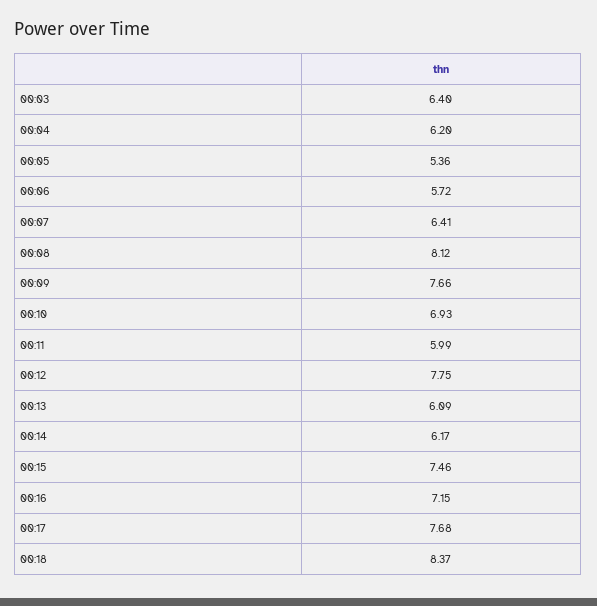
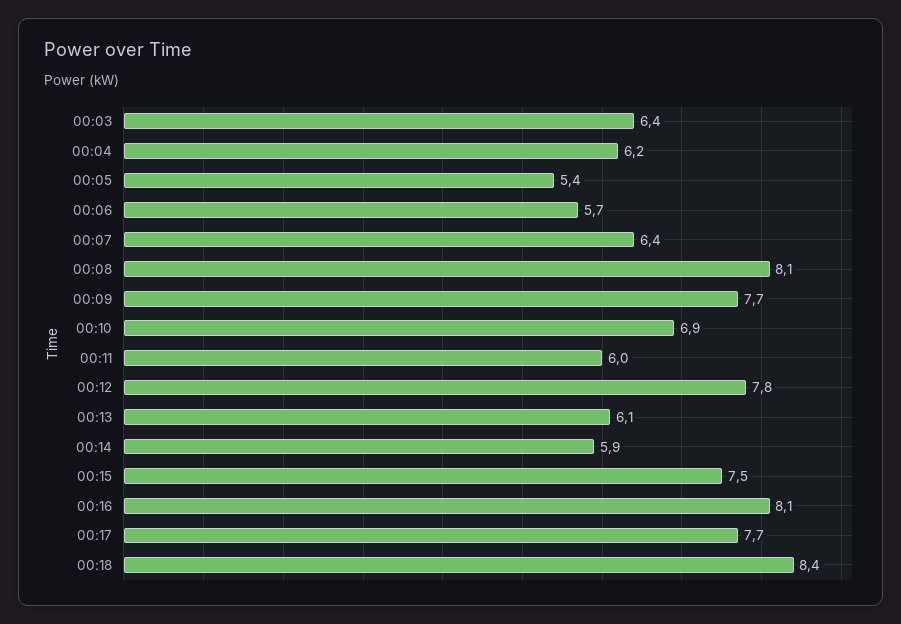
  {
    "00:03": 6.4,
    "00:04": 6.2,
    "00:05": 5.36,
    "00:06": 5.72,
    "00:07": 6.41,
    "00:08": 8.12,
    "00:09": 7.66,
    "00:10": 6.93,
    "00:11": 5.99,
    "00:12": 7.75,
    "00:13": 6.09,
-   "00:14": 6.17,
+   "00:14": 5.9,
    "00:15": 7.46,
-   "00:16": 7.15,
+   "00:16": 8.1,
    "00:17": 7.68,
    "00:18": 8.37
  }

